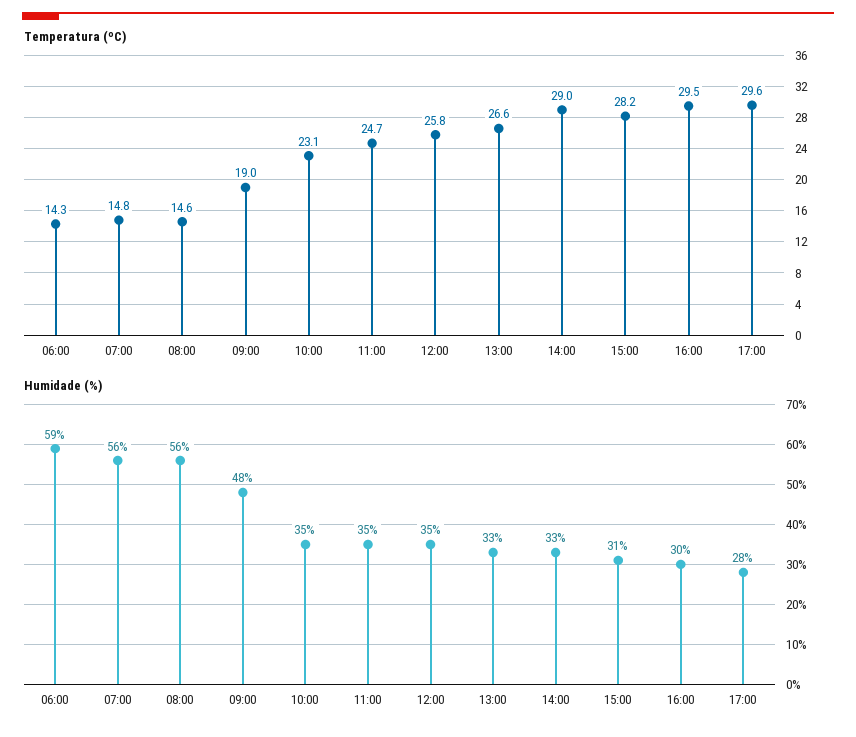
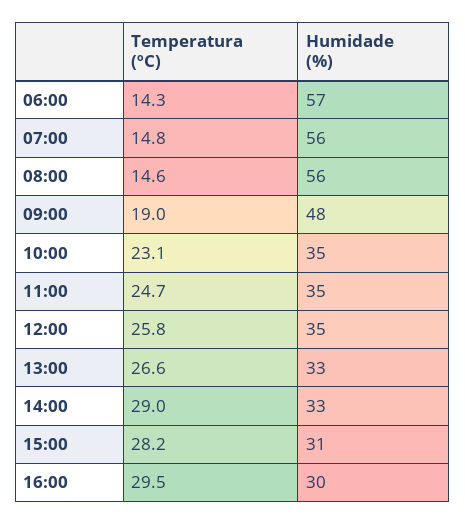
  {
    "Temperatura (ºC)": {
      "06:00": 14.3,
      "07:00": 14.8,
      "08:00": 14.6,
      "09:00": 19,
      "10:00": 23.1,
      "11:00": 24.7,
      "12:00": 25.8,
      "13:00": 26.6,
      "14:00": 29,
      "15:00": 28.2,
-     "16:00": 29.5,
+     "16:00": 29.5
-     "17:00": 29.6
    },
    "Humidade (%)": {
-     "06:00": 59,
+     "06:00": 57,
      "07:00": 56,
      "08:00": 56,
      "09:00": 48,
      "10:00": 35,
      "11:00": 35,
      "12:00": 35,
      "13:00": 33,
      "14:00": 33,
      "15:00": 31,
-     "16:00": 30,
+     "16:00": 30
-     "17:00": 28
    }
  }

